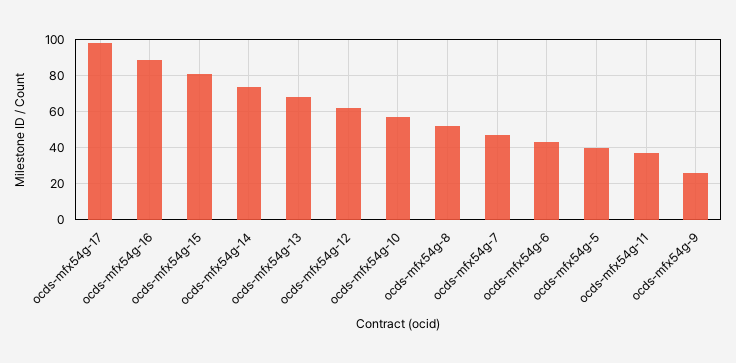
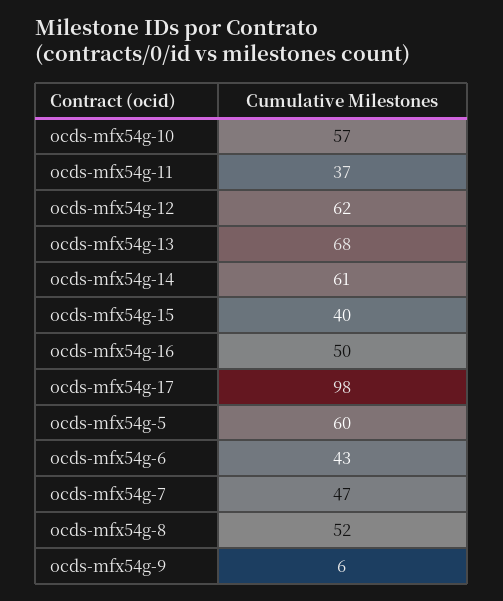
  {
    "ocds-mfx54g-17": 98,
-   "ocds-mfx54g-16": 90,
+   "ocds-mfx54g-16": 50,
-   "ocds-mfx54g-15": 80,
+   "ocds-mfx54g-15": 40,
-   "ocds-mfx54g-14": 75,
+   "ocds-mfx54g-14": 61,
    "ocds-mfx54g-13": 68,
    "ocds-mfx54g-12": 62,
    "ocds-mfx54g-10": 57,
    "ocds-mfx54g-8": 52,
    "ocds-mfx54g-7": 47,
    "ocds-mfx54g-6": 43,
-   "ocds-mfx54g-5": 40,
+   "ocds-mfx54g-5": 60,
    "ocds-mfx54g-11": 37,
-   "ocds-mfx54g-9": 25
+   "ocds-mfx54g-9": 6
  }

